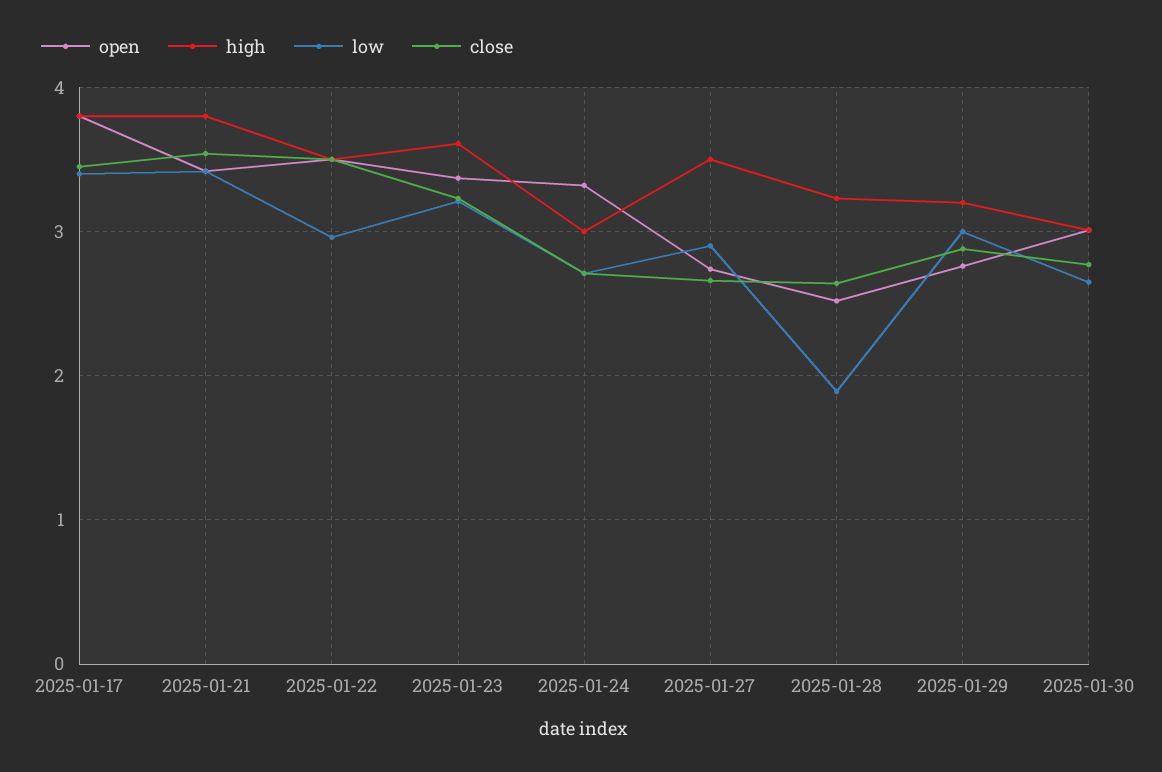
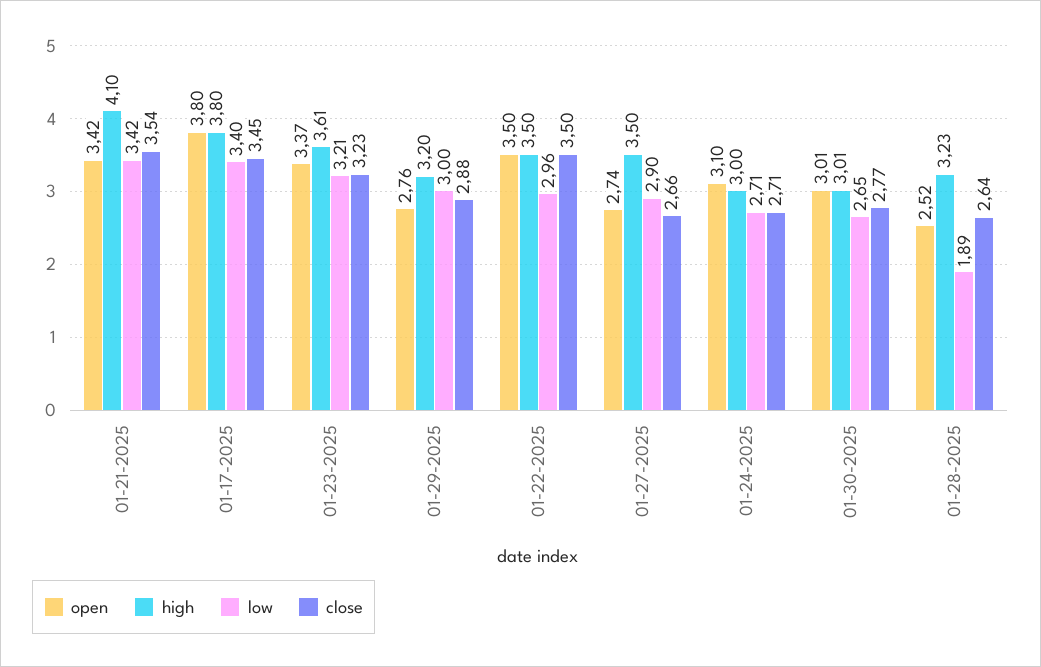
  {
    "open": {
      "2025-01-17": 3.8,
      "2025-01-21": 3.42,
      "2025-01-22": 3.5,
      "2025-01-23": 3.37,
-     "2025-01-24": 3.3,
+     "2025-01-24": 3.1,
      "2025-01-27": 2.74,
      "2025-01-28": 2.52,
      "2025-01-29": 2.76,
      "2025-01-30": 3.01
    },
    "high": {
      "2025-01-17": 3.8,
-     "2025-01-21": 3.8,
+     "2025-01-21": 4.1,
      "2025-01-22": 3.5,
      "2025-01-23": 3.61,
      "2025-01-24": 3,
      "2025-01-27": 3.5,
      "2025-01-28": 3.23,
      "2025-01-29": 3.2,
      "2025-01-30": 3.01
    },
    "low": {
      "2025-01-17": 3.4,
      "2025-01-21": 3.42,
      "2025-01-22": 2.96,
      "2025-01-23": 3.21,
      "2025-01-24": 2.71,
      "2025-01-27": 2.9,
      "2025-01-28": 1.89,
      "2025-01-29": 3,
      "2025-01-30": 2.65
    },
    "close": {
      "2025-01-17": 3.45,
      "2025-01-21": 3.54,
      "2025-01-22": 3.5,
      "2025-01-23": 3.23,
      "2025-01-24": 2.71,
      "2025-01-27": 2.66,
      "2025-01-28": 2.64,
      "2025-01-29": 2.88,
      "2025-01-30": 2.77
    }
  }

